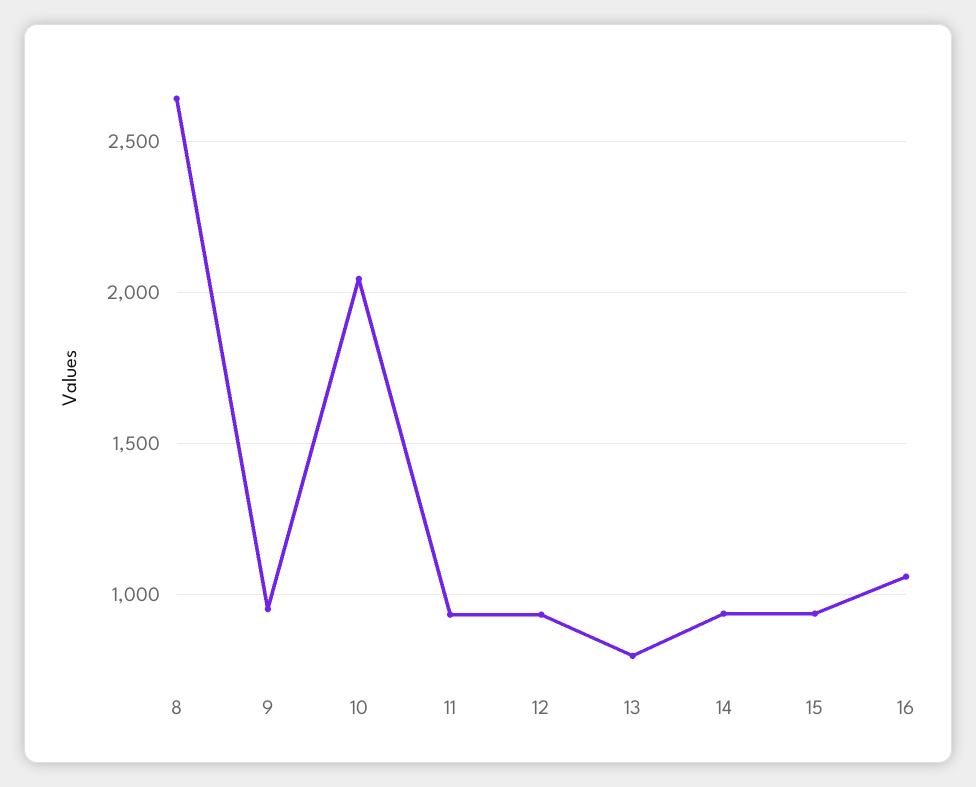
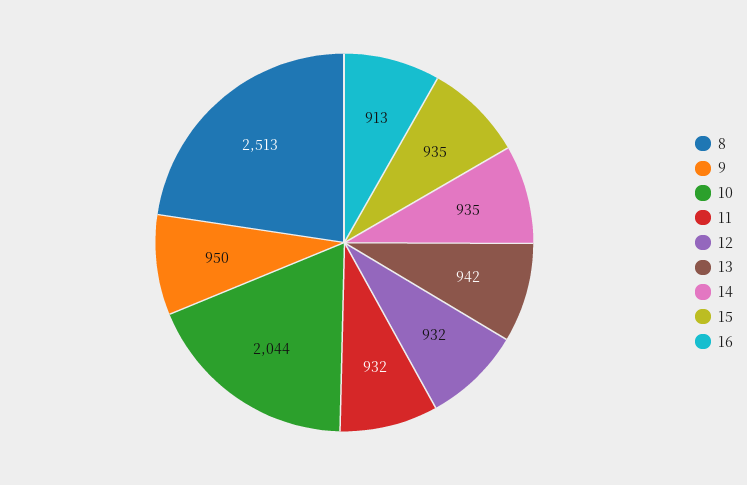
  {
-   "8": 2650,
+   "8": 2513,
    "9": 950,
    "10": 2044,
    "11": 932,
    "12": 932,
-   "13": 800,
+   "13": 942,
    "14": 935,
    "15": 935,
-   "16": 1050
+   "16": 913
  }

